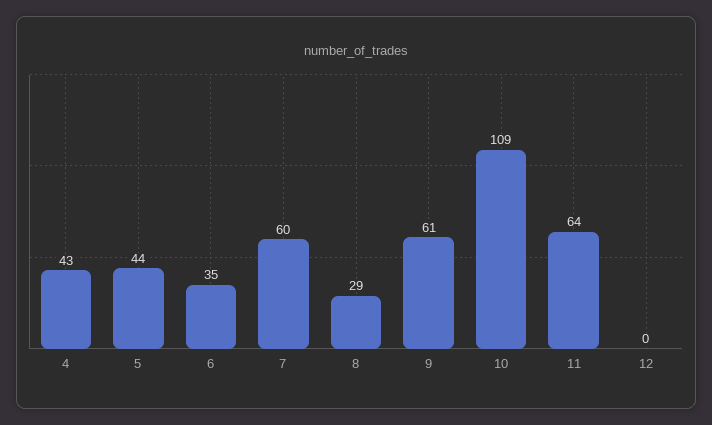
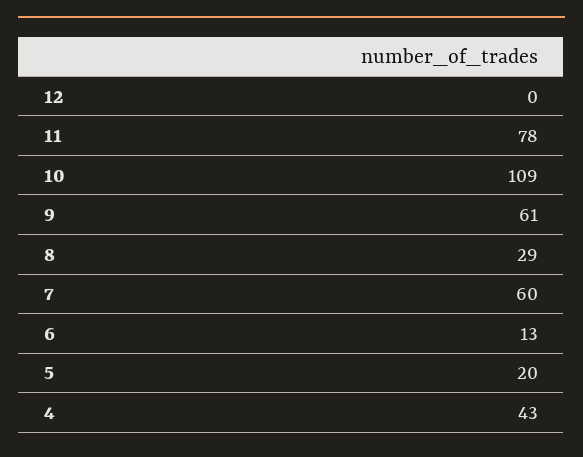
  {
    "4": 43,
-   "5": 44,
+   "5": 20,
-   "6": 35,
+   "6": 13,
    "7": 60,
    "8": 29,
    "9": 61,
    "10": 109,
-   "11": 64,
+   "11": 78,
    "12": 0
  }

